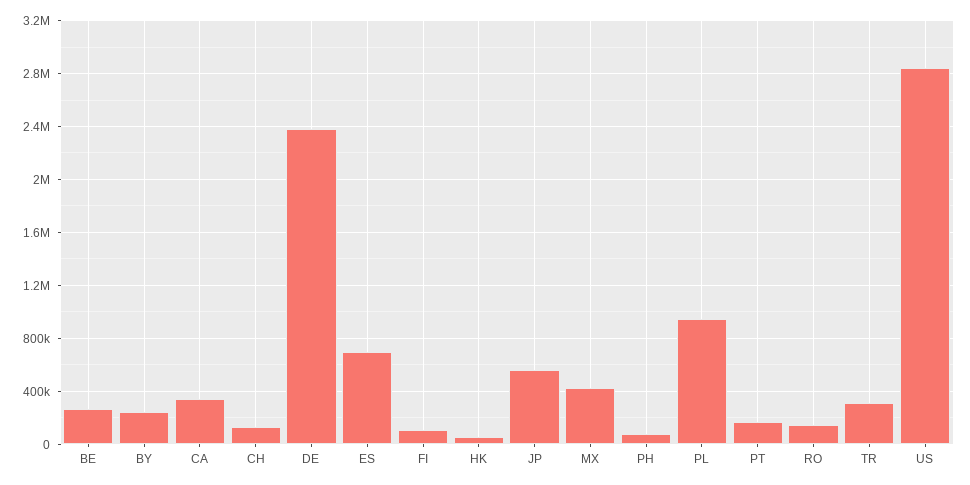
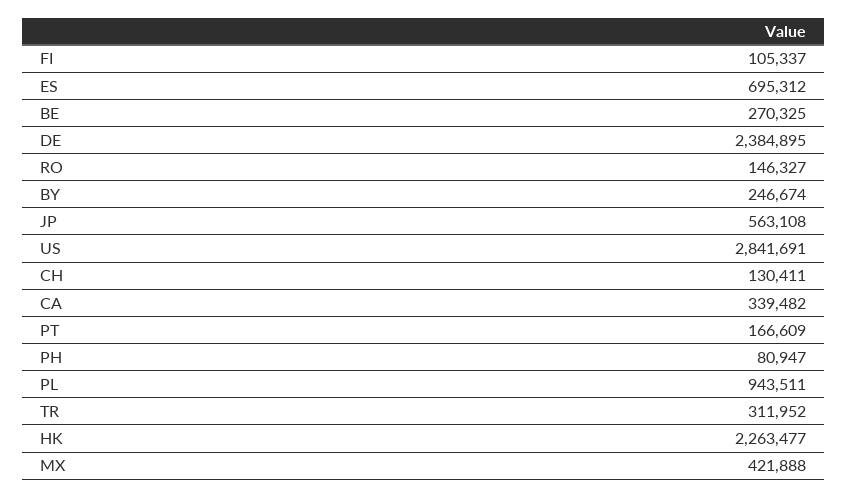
  {
    "BE": 270325,
    "BY": 246674,
    "CA": 339482,
    "CH": 130411,
    "DE": 2384895,
    "ES": 695312,
    "FI": 105337,
-   "HK": 50000,
+   "HK": 2263477,
    "JP": 563108,
    "MX": 421888,
    "PH": 80947,
    "PL": 943511,
    "PT": 166609,
    "RO": 146327,
    "TR": 311952,
    "US": 2841691
  }

